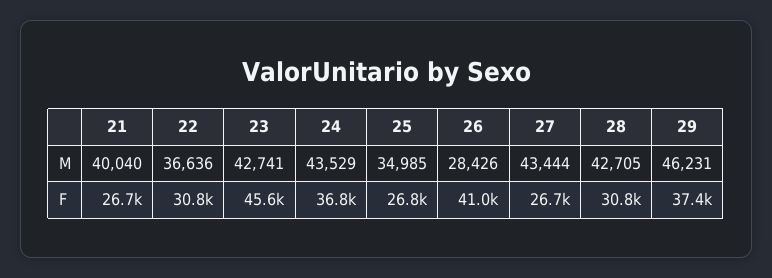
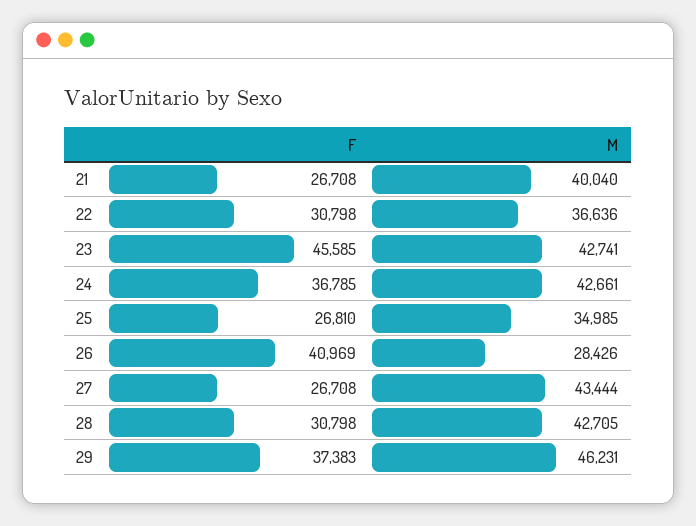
  {
    "21": {
      "M": 40040,
      "F": 26708
    },
    "22": {
      "M": 36636,
      "F": 30798
    },
    "23": {
      "M": 42741,
      "F": 45585
    },
    "24": {
-     "M": 43529,
+     "M": 42661,
      "F": 36785
    },
    "25": {
      "M": 34985,
      "F": 26810
    },
    "26": {
      "M": 28426,
      "F": 40969
    },
    "27": {
      "M": 43444,
      "F": 26708
    },
    "28": {
      "M": 42705,
      "F": 30798
    },
    "29": {
      "M": 46231,
      "F": 37383
    }
  }

